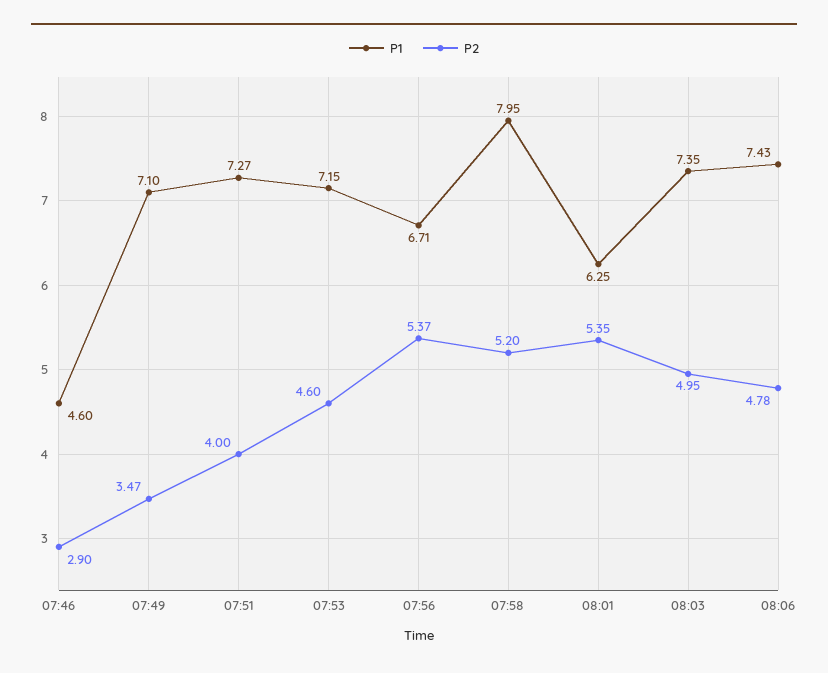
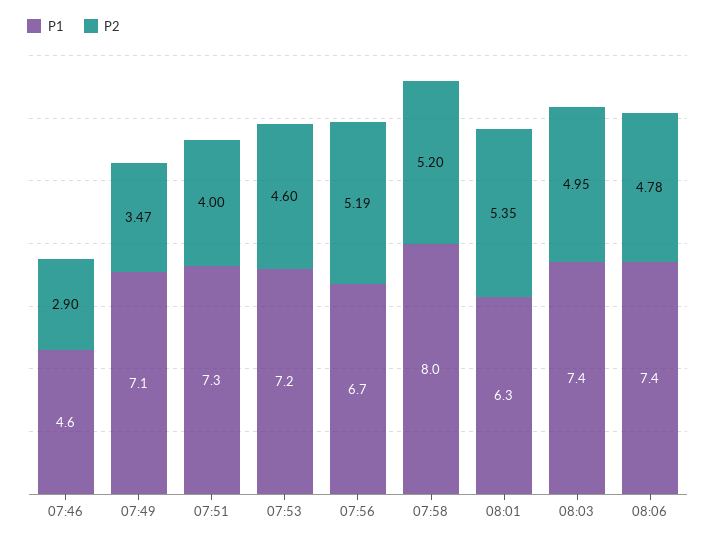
  {
    "P1": {
      "07:46": 4.6,
      "07:49": 7.1,
      "07:51": 7.27,
      "07:53": 7.15,
      "07:56": 6.71,
      "07:58": 7.95,
      "08:01": 6.25,
      "08:03": 7.35,
      "08:06": 7.43
    },
    "P2": {
      "07:46": 2.9,
      "07:49": 3.47,
      "07:51": 4,
      "07:53": 4.6,
-     "07:56": 5.37,
+     "07:56": 5.19,
      "07:58": 5.2,
      "08:01": 5.35,
      "08:03": 4.95,
      "08:06": 4.78
    }
  }

